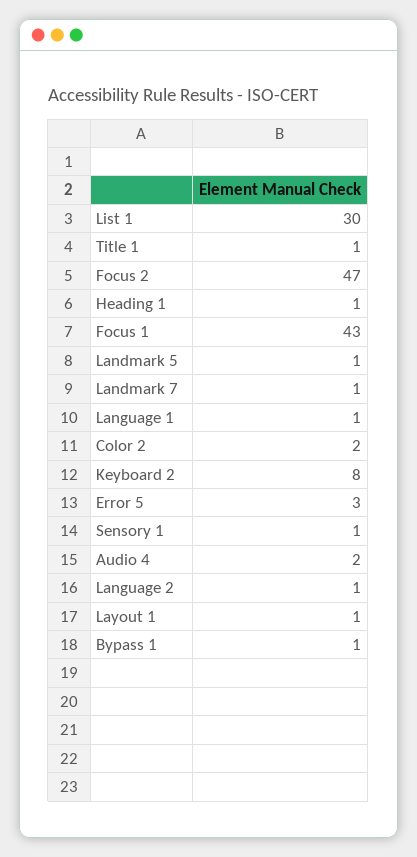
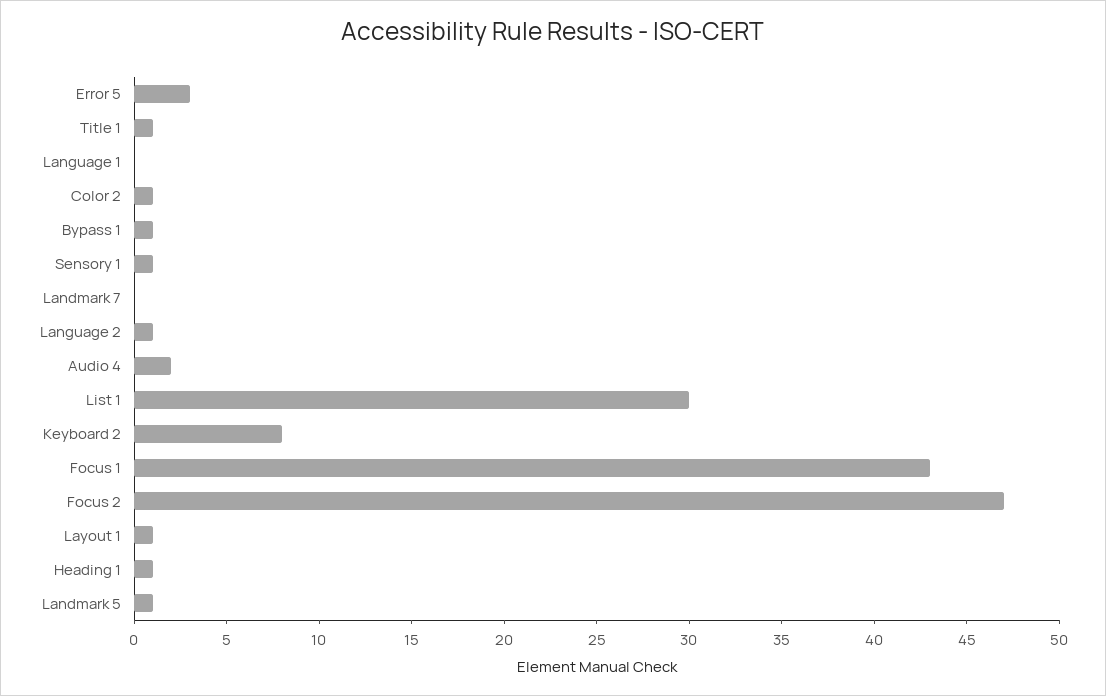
  {
    "List 1": 30,
    "Title 1": 1,
    "Focus 2": 47,
    "Heading 1": 1,
    "Focus 1": 43,
    "Landmark 5": 1,
-   "Landmark 7": 1,
+   "Landmark 7": 0,
-   "Language 1": 1,
+   "Language 1": 0,
-   "Color 2": 2,
+   "Color 2": 1,
    "Keyboard 2": 8,
    "Error 5": 3,
    "Sensory 1": 1,
    "Audio 4": 2,
    "Language 2": 1,
    "Layout 1": 1,
    "Bypass 1": 1
  }

